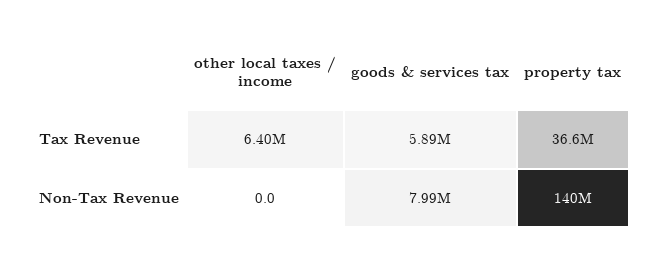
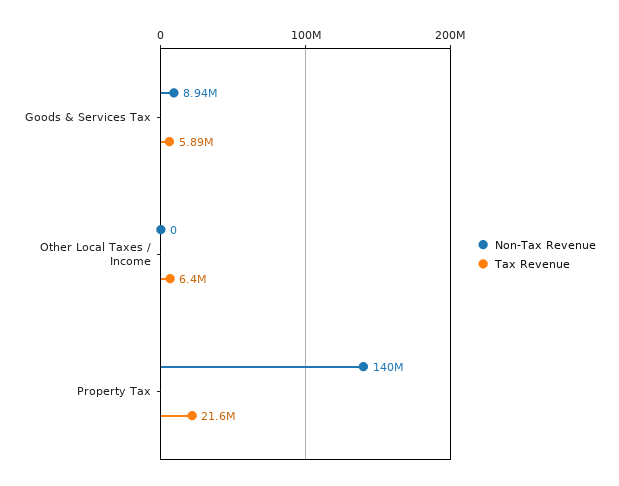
  {
    "Tax Revenue": {
      "other local taxes / income": 6400000,
      "goods & services tax": 5890000,
-     "property tax": 36600000
+     "property tax": 21600000
    },
    "Non-Tax Revenue": {
      "other local taxes / income": 0,
-     "goods & services tax": 7990000,
+     "goods & services tax": 8940000,
      "property tax": 140000000
    }
  }

